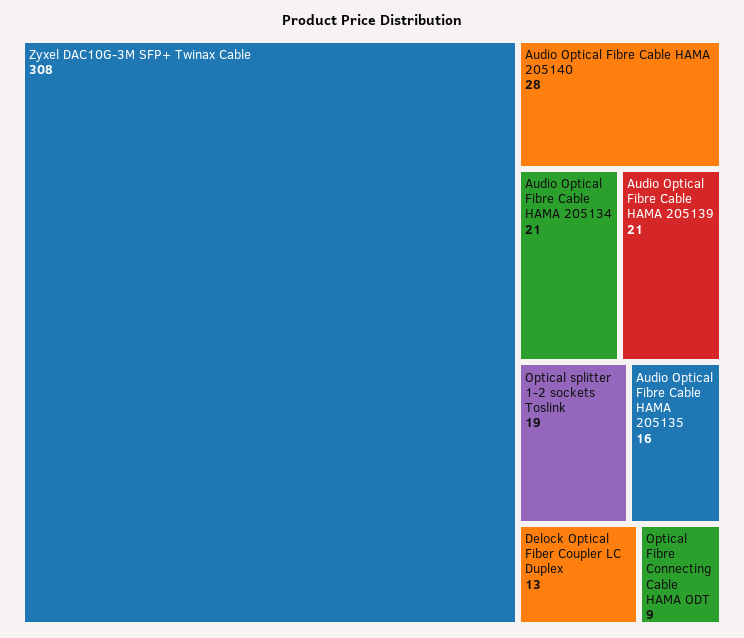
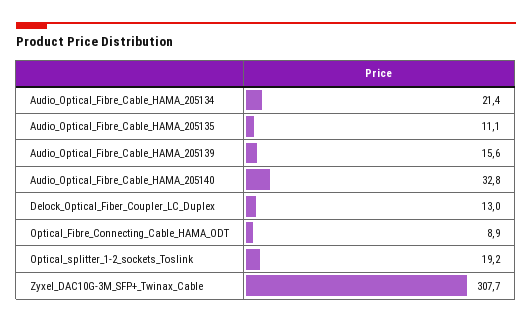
  {
    "Zyxel DAC10G-3M SFP+ Twinax Cable": 307.7,
-   "Audio Optical Fibre Cable HAMA 205140": 28,
+   "Audio Optical Fibre Cable HAMA 205140": 32.8,
    "Audio Optical Fibre Cable HAMA 205134": 21.4,
-   "Audio Optical Fibre Cable HAMA 205139": 21,
+   "Audio Optical Fibre Cable HAMA 205139": 15.6,
    "Optical splitter 1-2 sockets Toslink": 19.2,
-   "Audio Optical Fibre Cable HAMA 205135": 16,
+   "Audio Optical Fibre Cable HAMA 205135": 11.1,
    "Delock Optical Fiber Coupler LC Duplex": 13,
    "Optical Fibre Connecting Cable HAMA ODT": 8.9
  }

